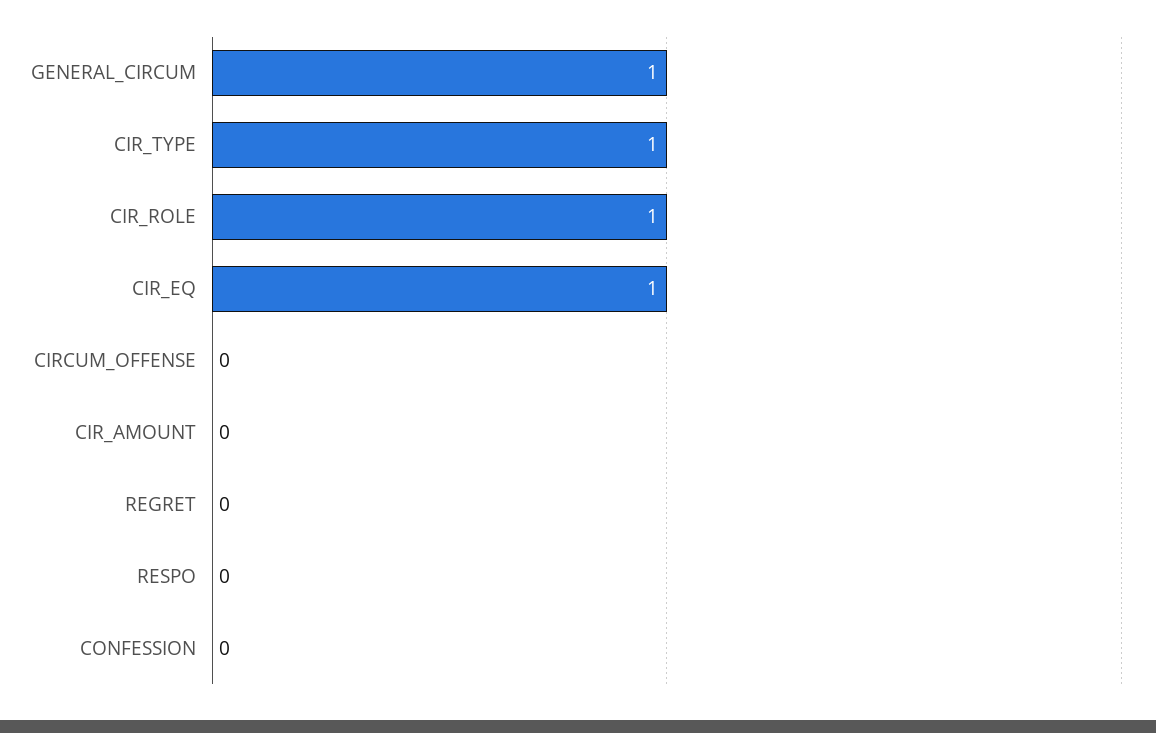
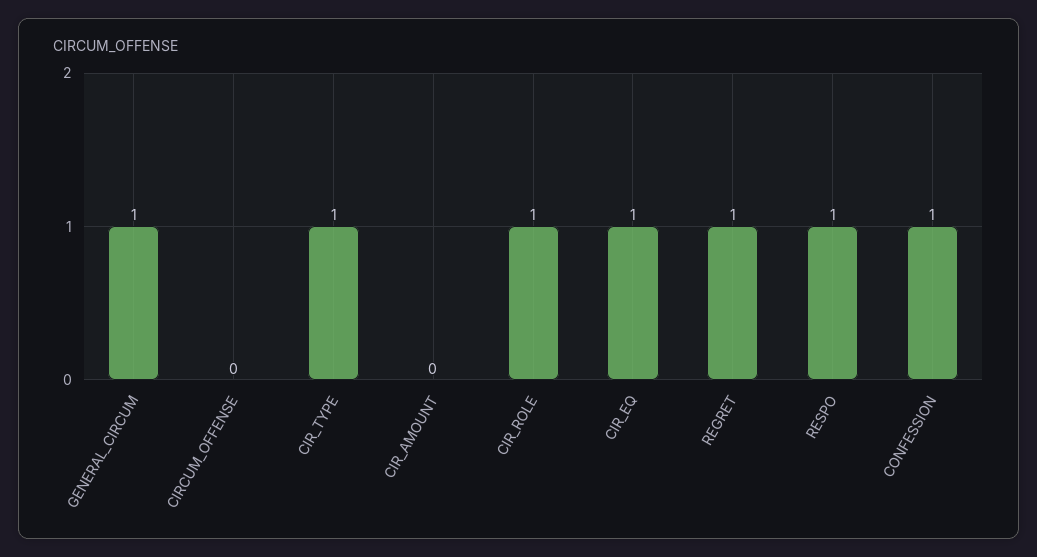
  {
    "GENERAL_CIRCUM": 1,
    "CIR_TYPE": 1,
    "CIR_ROLE": 1,
    "CIR_EQ": 1,
    "CIRCUM_OFFENSE": 0,
    "CIR_AMOUNT": 0,
-   "REGRET": 0,
+   "REGRET": 1,
-   "RESPO": 0,
+   "RESPO": 1,
-   "CONFESSION": 0
+   "CONFESSION": 1
  }

